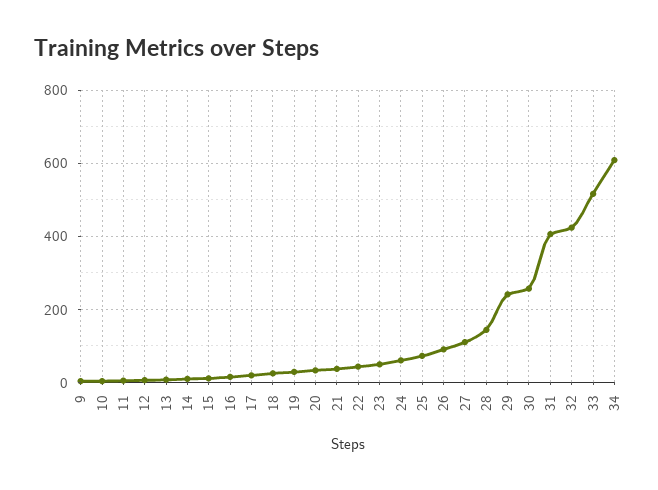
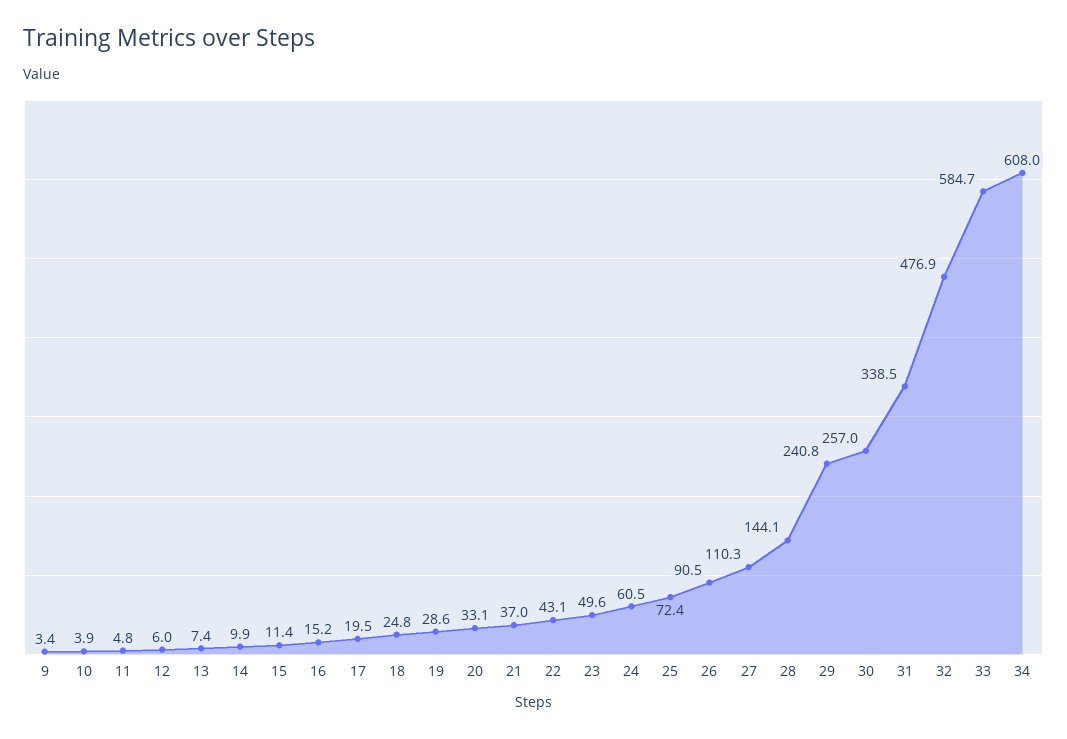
  {
    "9": 3.4,
    "10": 3.9,
    "11": 4.8,
    "12": 6,
    "13": 7.4,
    "14": 9.9,
    "15": 11.4,
    "16": 15.2,
    "17": 19.5,
    "18": 24.8,
    "19": 28.6,
    "20": 33.1,
    "21": 37,
    "22": 43.1,
    "23": 49.6,
    "24": 60.5,
    "25": 72.4,
    "26": 90.5,
    "27": 110.3,
    "28": 144.1,
    "29": 240.8,
    "30": 257,
-   "31": 400,
+   "31": 338.5,
-   "32": 420,
+   "32": 476.9,
-   "33": 520,
+   "33": 584.7,
    "34": 608
  }

